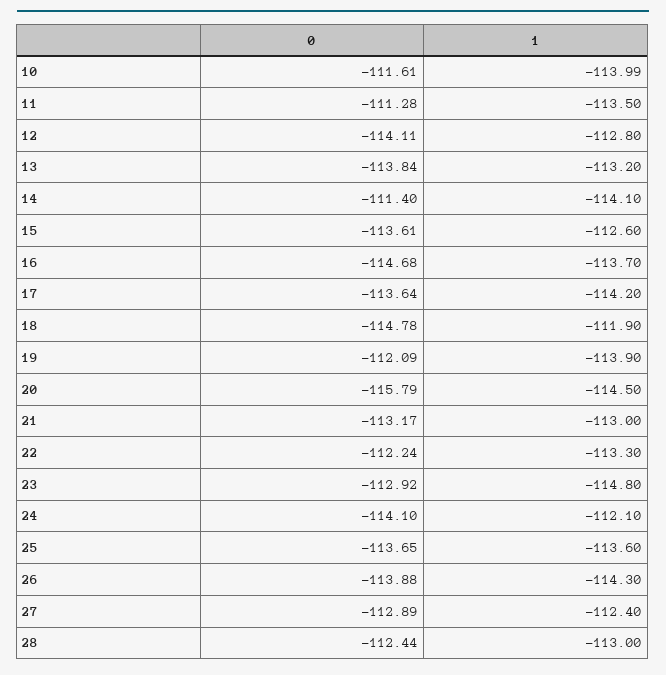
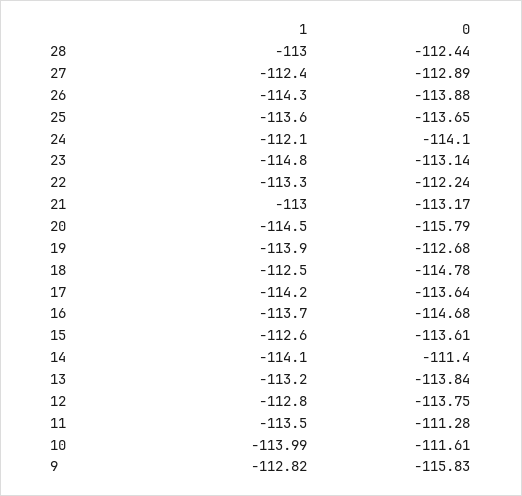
  {
    "0": {
      "10": -111.61,
      "11": -111.28,
-     "12": -114.11,
+     "12": -113.75,
      "13": -113.84,
      "14": -111.4,
      "15": -113.61,
      "16": -114.68,
      "17": -113.64,
      "18": -114.78,
-     "19": -112.09,
+     "19": -112.68,
      "20": -115.79,
      "21": -113.17,
      "22": -112.24,
-     "23": -112.92,
+     "23": -113.14,
      "24": -114.1,
      "25": -113.65,
      "26": -113.88,
      "27": -112.89,
-     "28": -112.44
+     "28": -112.44,
+     "9": -115.83
    },
    "1": {
      "10": -113.99,
      "11": -113.5,
      "12": -112.8,
      "13": -113.2,
      "14": -114.1,
      "15": -112.6,
      "16": -113.7,
      "17": -114.2,
-     "18": -111.9,
+     "18": -112.5,
      "19": -113.9,
      "20": -114.5,
      "21": -113,
      "22": -113.3,
      "23": -114.8,
      "24": -112.1,
      "25": -113.6,
      "26": -114.3,
      "27": -112.4,
-     "28": -113
+     "28": -113,
+     "9": -112.82
    }
  }

